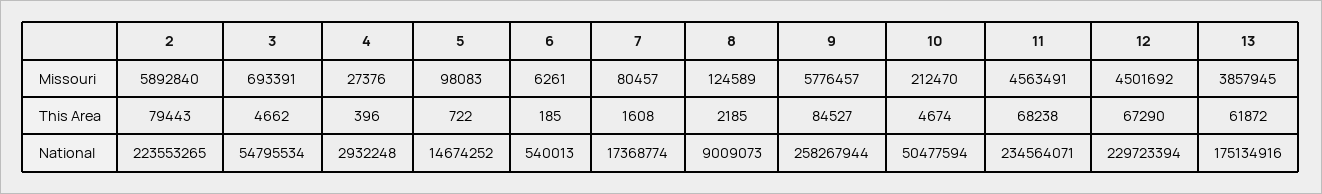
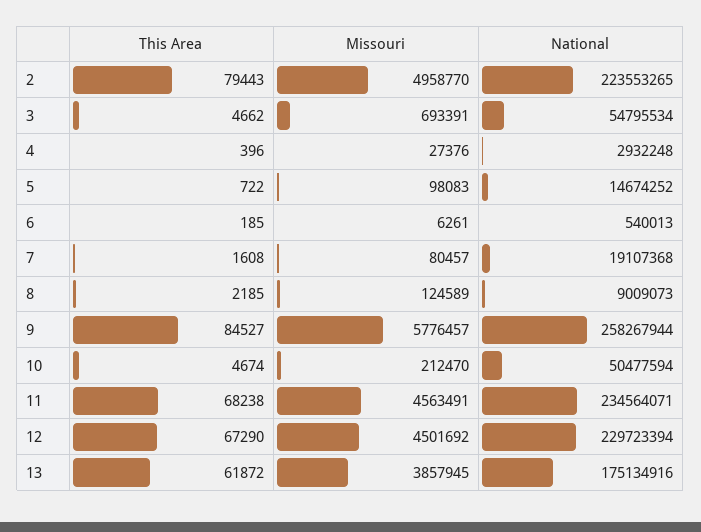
  {
    "2": {
-     "Missouri": 5892840,
+     "Missouri": 4958770,
      "This Area": 79443,
      "National": 223553265
    },
    "3": {
      "Missouri": 693391,
      "This Area": 4662,
      "National": 54795534
    },
    "4": {
      "Missouri": 27376,
      "This Area": 396,
      "National": 2932248
    },
    "5": {
      "Missouri": 98083,
      "This Area": 722,
      "National": 14674252
    },
    "6": {
      "Missouri": 6261,
      "This Area": 185,
      "National": 540013
    },
    "7": {
      "Missouri": 80457,
      "This Area": 1608,
-     "National": 17368774
+     "National": 19107368
    },
    "8": {
      "Missouri": 124589,
      "This Area": 2185,
      "National": 9009073
    },
    "9": {
      "Missouri": 5776457,
      "This Area": 84527,
      "National": 258267944
    },
    "10": {
      "Missouri": 212470,
      "This Area": 4674,
      "National": 50477594
    },
    "11": {
      "Missouri": 4563491,
      "This Area": 68238,
      "National": 234564071
    },
    "12": {
      "Missouri": 4501692,
      "This Area": 67290,
      "National": 229723394
    },
    "13": {
      "Missouri": 3857945,
      "This Area": 61872,
      "National": 175134916
    }
  }

